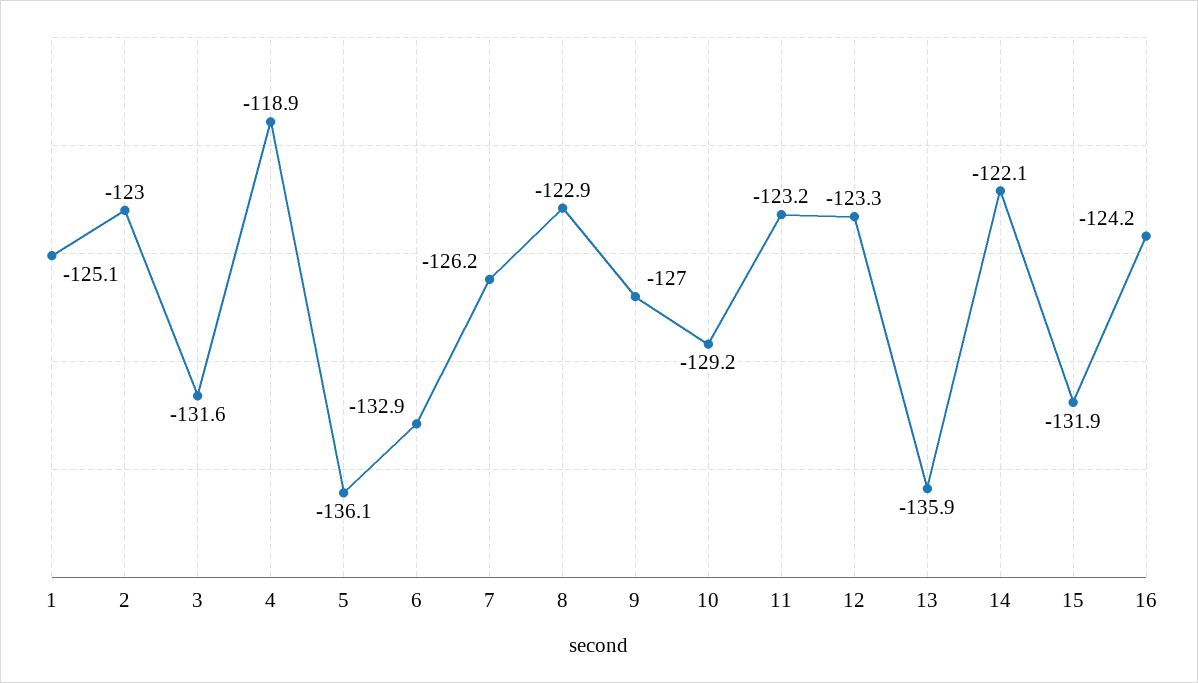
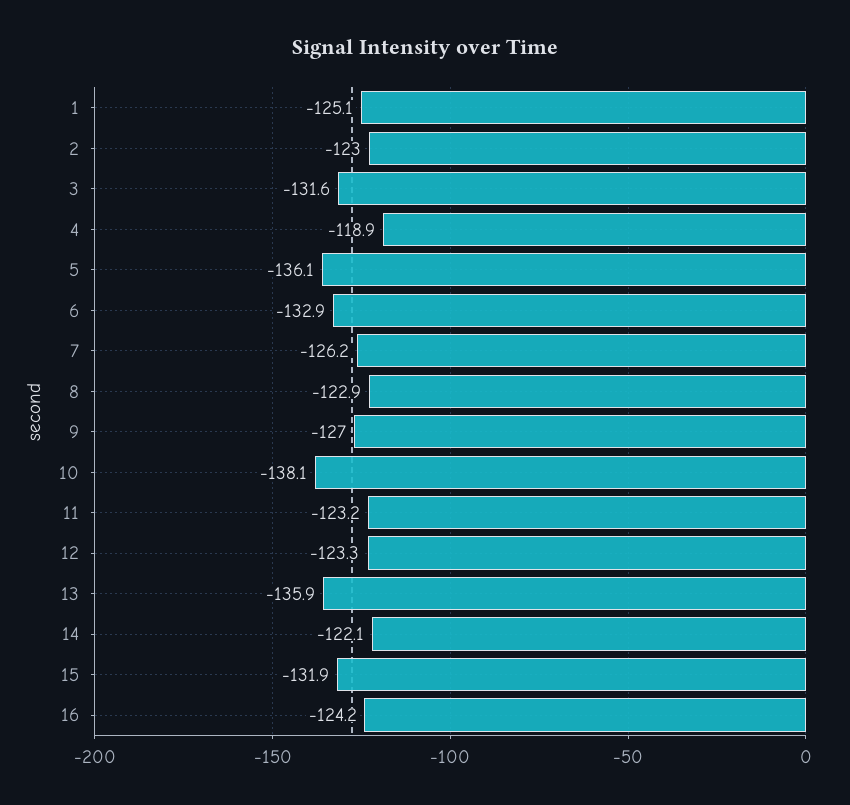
  {
    "1": -125.1,
    "2": -123,
    "3": -131.6,
    "4": -118.9,
    "5": -136.1,
    "6": -132.9,
    "7": -126.2,
    "8": -122.9,
    "9": -127,
-   "10": -129.2,
+   "10": -138.1,
    "11": -123.2,
    "12": -123.3,
    "13": -135.9,
    "14": -122.1,
    "15": -131.9,
    "16": -124.2
  }

